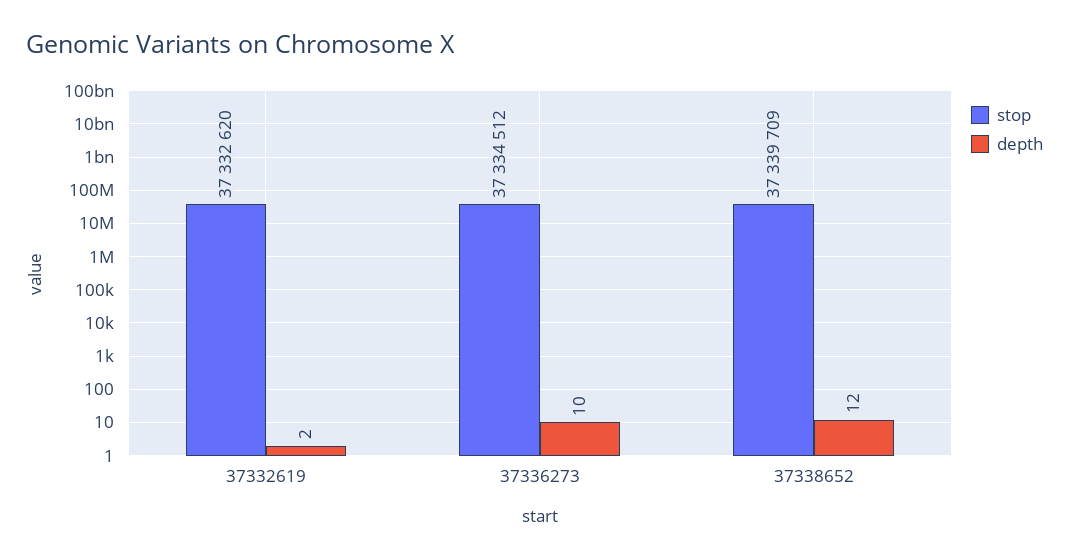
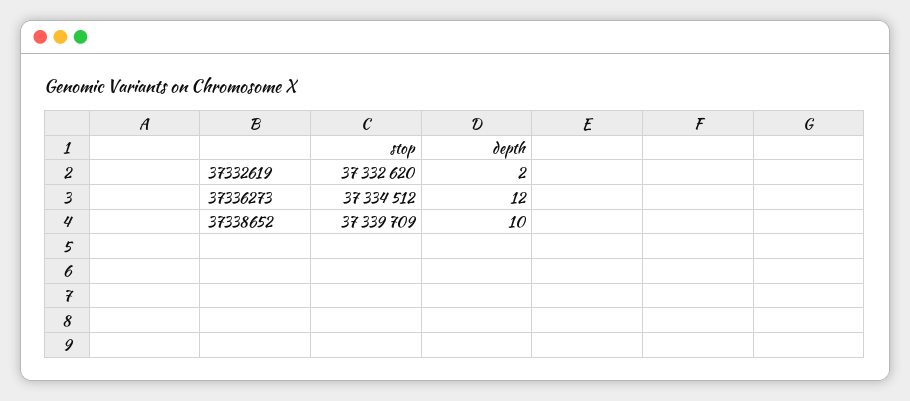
  {
    "stop": {
      "37332619": 37332620,
      "37336273": 37334512,
      "37338652": 37339709
    },
    "depth": {
      "37332619": 2,
-     "37336273": 10,
+     "37336273": 12,
-     "37338652": 12
+     "37338652": 10
    }
  }

